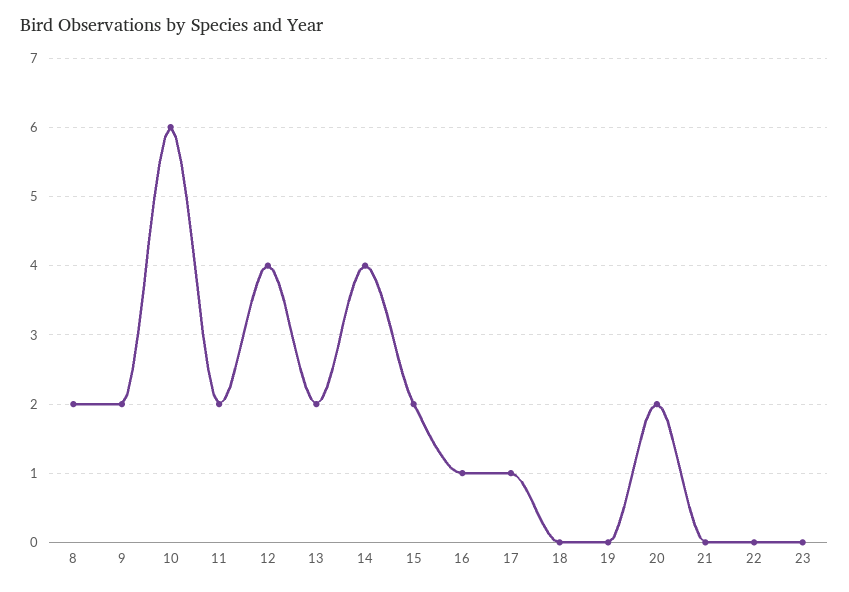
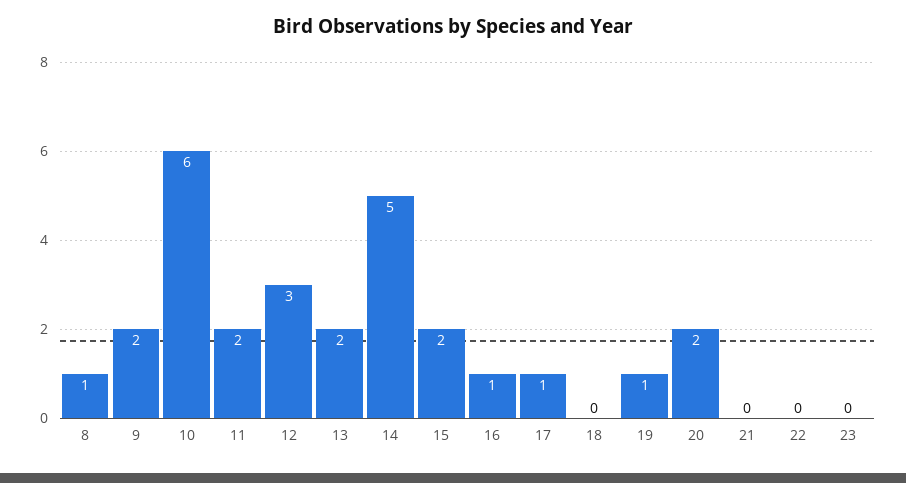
  {
-   "8": 2,
+   "8": 1,
    "9": 2,
    "10": 6,
    "11": 2,
-   "12": 4,
+   "12": 3,
    "13": 2,
-   "14": 4,
+   "14": 5,
    "15": 2,
    "16": 1,
    "17": 1,
    "18": 0,
-   "19": 0,
+   "19": 1,
    "20": 2,
    "21": 0,
    "22": 0,
    "23": 0
  }

